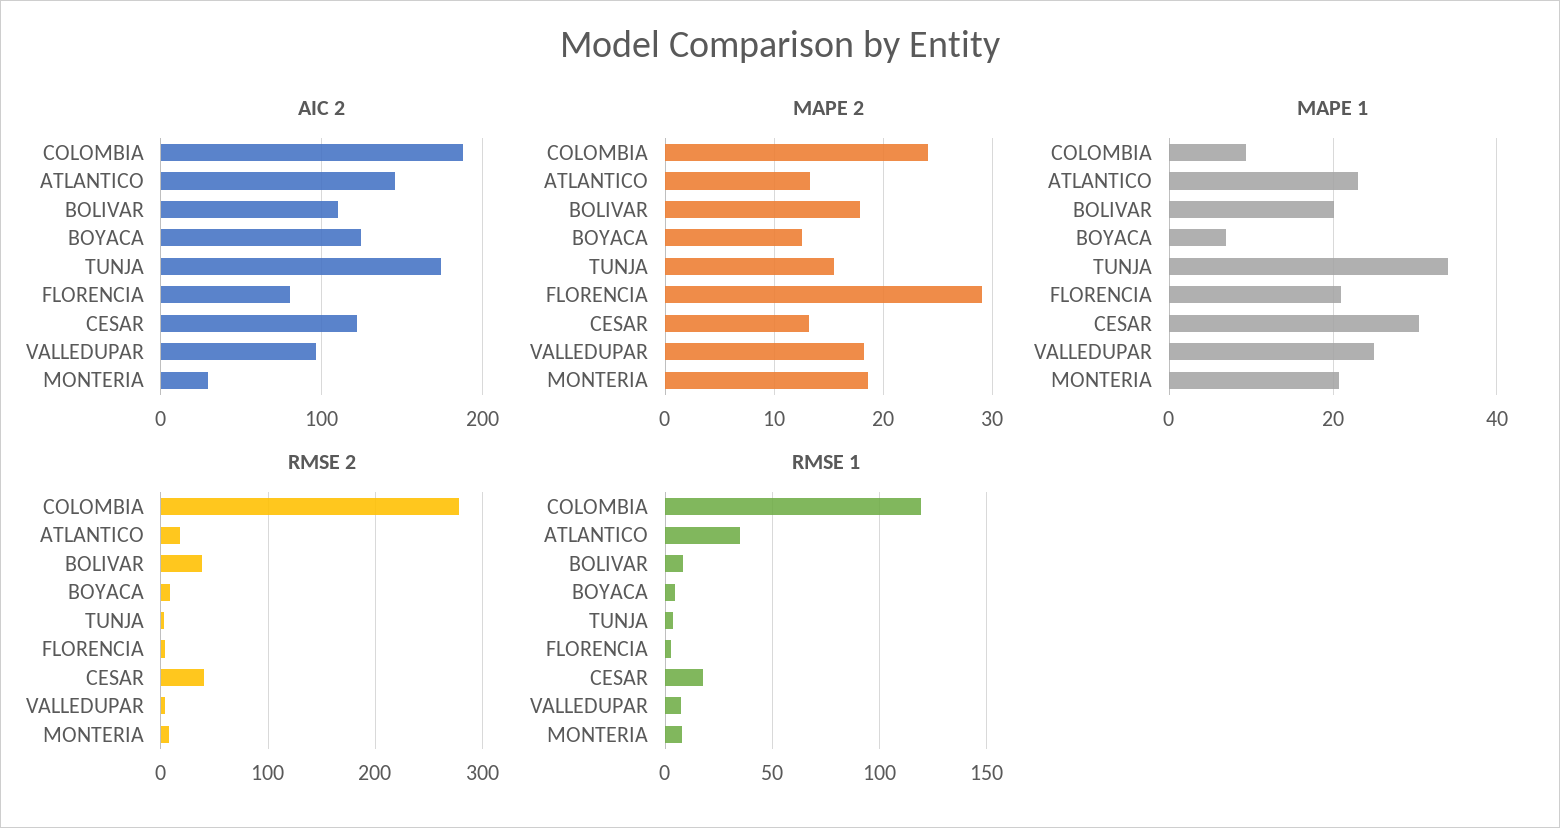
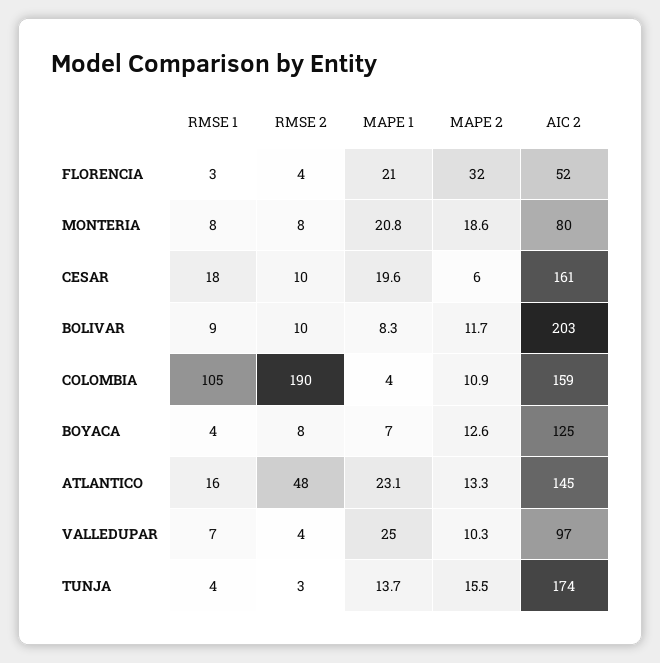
  {
    "AIC 2": {
-     "COLOMBIA": 190,
+     "COLOMBIA": 159,
      "ATLANTICO": 145,
-     "BOLIVAR": 110,
+     "BOLIVAR": 203,
      "BOYACA": 125,
      "TUNJA": 174,
-     "FLORENCIA": 80,
+     "FLORENCIA": 52,
-     "CESAR": 120,
+     "CESAR": 161,
      "VALLEDUPAR": 97,
-     "MONTERIA": 30
+     "MONTERIA": 80
    },
    "MAPE 2": {
-     "COLOMBIA": 24,
+     "COLOMBIA": 10.9,
      "ATLANTICO": 13.3,
-     "BOLIVAR": 18,
+     "BOLIVAR": 11.7,
      "BOYACA": 12.6,
      "TUNJA": 15.5,
-     "FLORENCIA": 29,
+     "FLORENCIA": 32,
-     "CESAR": 13,
+     "CESAR": 6,
-     "VALLEDUPAR": 18,
+     "VALLEDUPAR": 10.3,
      "MONTERIA": 18.6
    },
    "MAPE 1": {
-     "COLOMBIA": 10,
+     "COLOMBIA": 4,
      "ATLANTICO": 23.1,
-     "BOLIVAR": 20,
+     "BOLIVAR": 8.3,
      "BOYACA": 7,
-     "TUNJA": 34,
+     "TUNJA": 13.7,
      "FLORENCIA": 21,
-     "CESAR": 30,
+     "CESAR": 19.6,
      "VALLEDUPAR": 25,
      "MONTERIA": 20.8
    },
    "RMSE 2": {
-     "COLOMBIA": 280,
+     "COLOMBIA": 190,
-     "ATLANTICO": 20,
+     "ATLANTICO": 48,
-     "BOLIVAR": 40,
+     "BOLIVAR": 10,
      "BOYACA": 8,
      "TUNJA": 3,
      "FLORENCIA": 4,
-     "CESAR": 40,
+     "CESAR": 10,
      "VALLEDUPAR": 4,
      "MONTERIA": 8
    },
    "RMSE 1": {
-     "COLOMBIA": 120,
+     "COLOMBIA": 105,
-     "ATLANTICO": 35,
+     "ATLANTICO": 16,
      "BOLIVAR": 9,
      "BOYACA": 4,
      "TUNJA": 4,
      "FLORENCIA": 3,
      "CESAR": 18,
      "VALLEDUPAR": 7,
      "MONTERIA": 8
    }
  }

